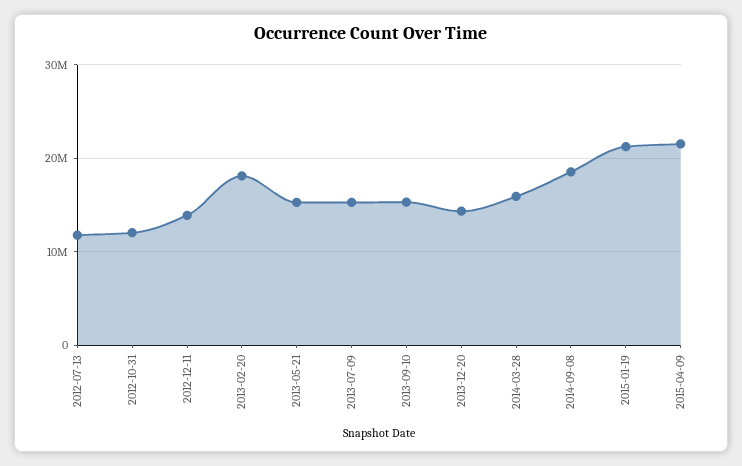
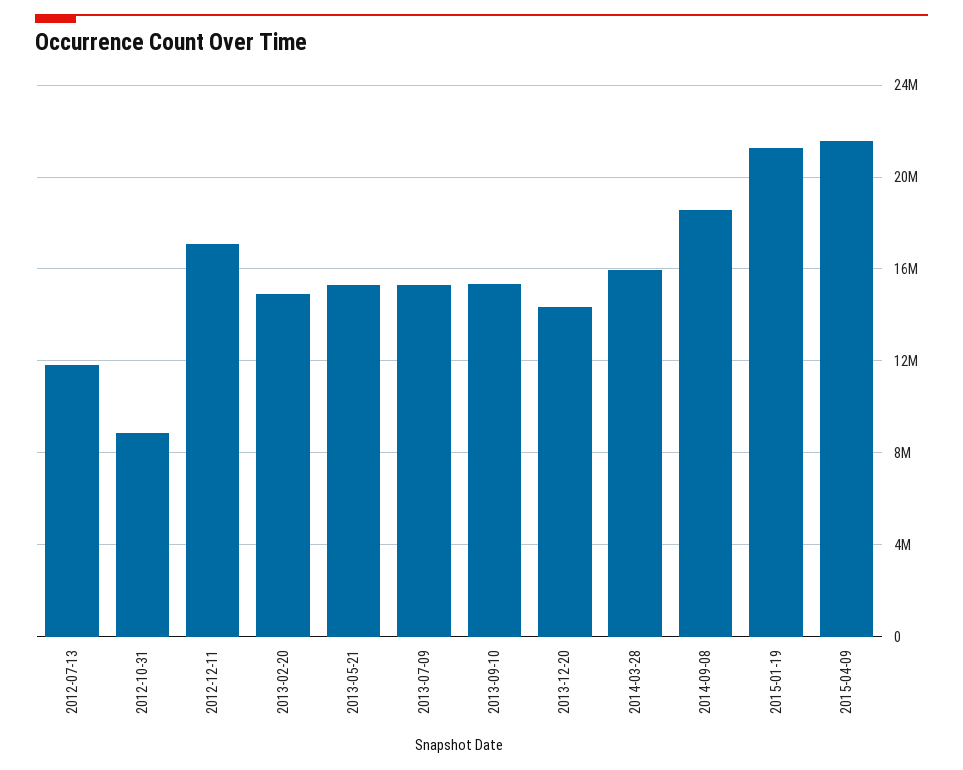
  {
    "2012-07-13": 12000000,
-   "2012-10-31": 12000000,
+   "2012-10-31": 9000000,
-   "2012-12-11": 14000000,
+   "2012-12-11": 17000000,
-   "2013-02-20": 18000000,
+   "2013-02-20": 15000000,
    "2013-05-21": 15500000,
    "2013-07-09": 15500000,
    "2013-09-10": 15500000,
    "2013-12-20": 14500000,
    "2014-03-28": 16000000,
    "2014-09-08": 18500000,
    "2015-01-19": 21500000,
    "2015-04-09": 21500000
  }

